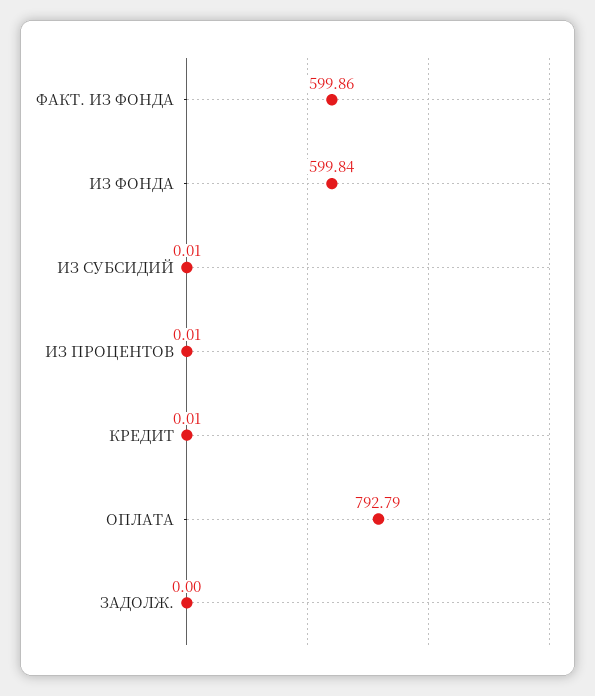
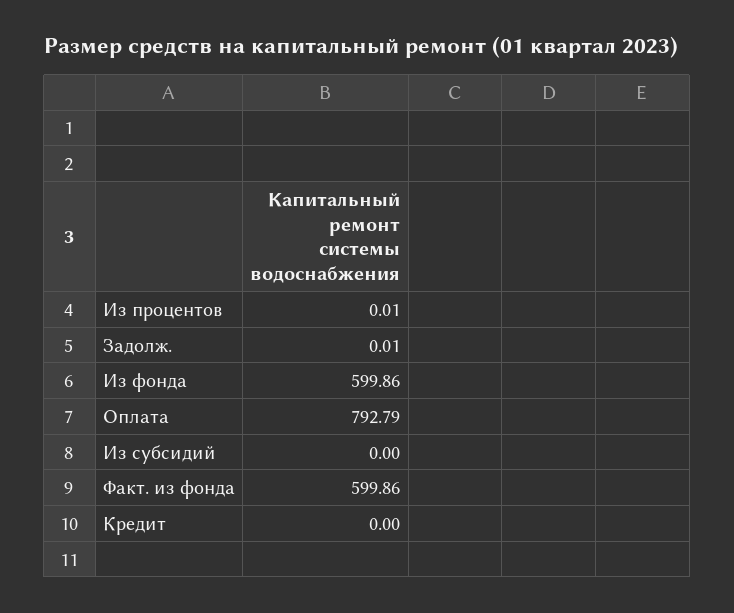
  {
    "ФАКТ. ИЗ ФОНДА": 599.86,
-   "ИЗ ФОНДА": 599.84,
+   "ИЗ ФОНДА": 599.86,
-   "ИЗ СУБСИДИЙ": 0.01,
+   "ИЗ СУБСИДИЙ": 0,
    "ИЗ ПРОЦЕНТОВ": 0.01,
-   "КРЕДИТ": 0.01,
+   "КРЕДИТ": 0,
    "ОПЛАТА": 792.79,
-   "ЗАДОЛЖ.": 0
+   "ЗАДОЛЖ.": 0.01
  }

